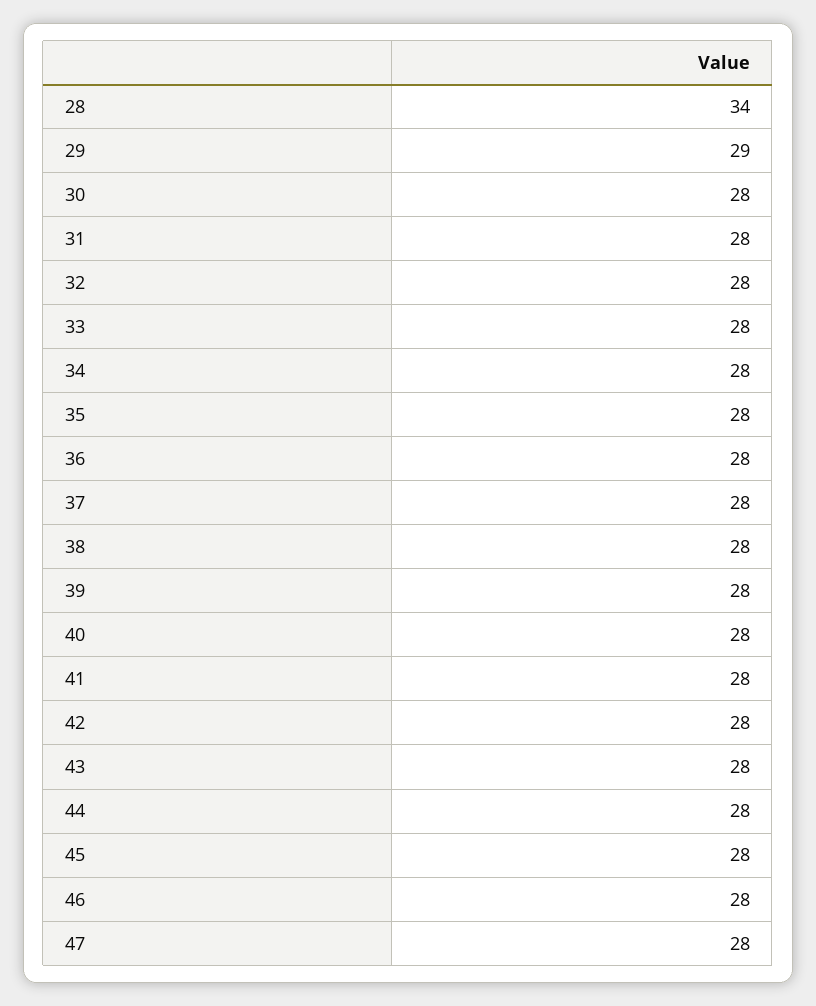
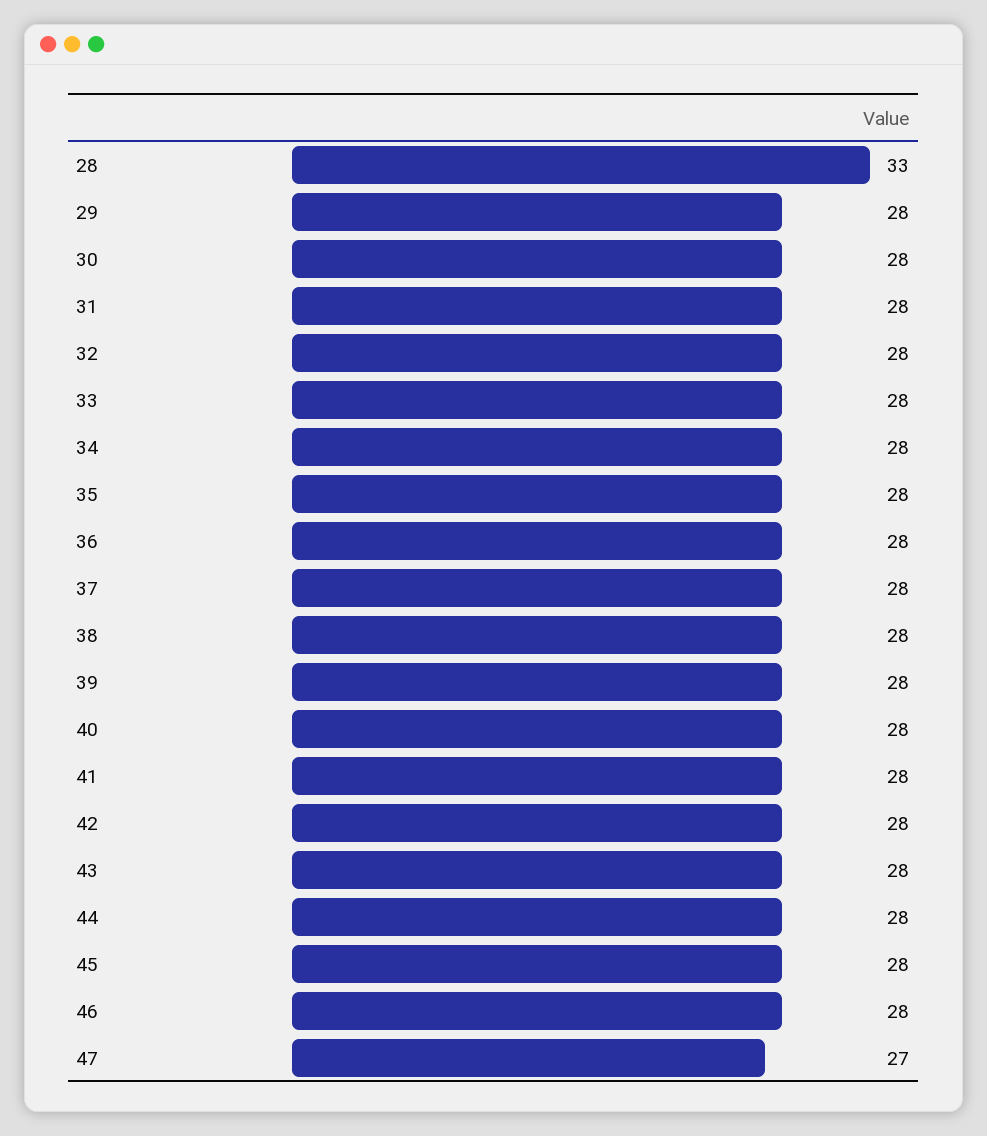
  {
-   "28": 34,
+   "28": 33,
-   "29": 29,
+   "29": 28,
    "30": 28,
    "31": 28,
    "32": 28,
    "33": 28,
    "34": 28,
    "35": 28,
    "36": 28,
    "37": 28,
    "38": 28,
    "39": 28,
    "40": 28,
    "41": 28,
    "42": 28,
    "43": 28,
    "44": 28,
    "45": 28,
    "46": 28,
-   "47": 28
+   "47": 27
  }

